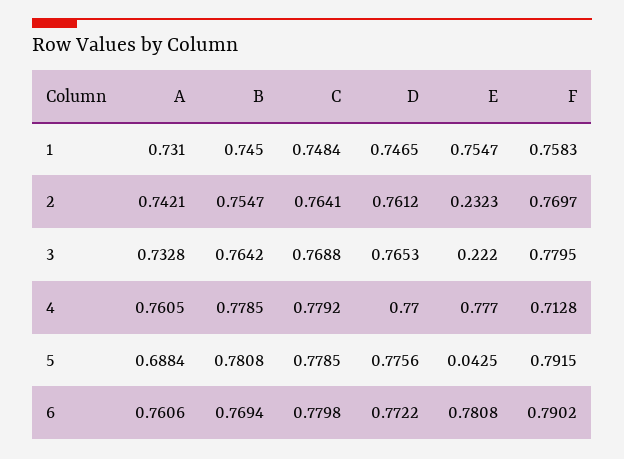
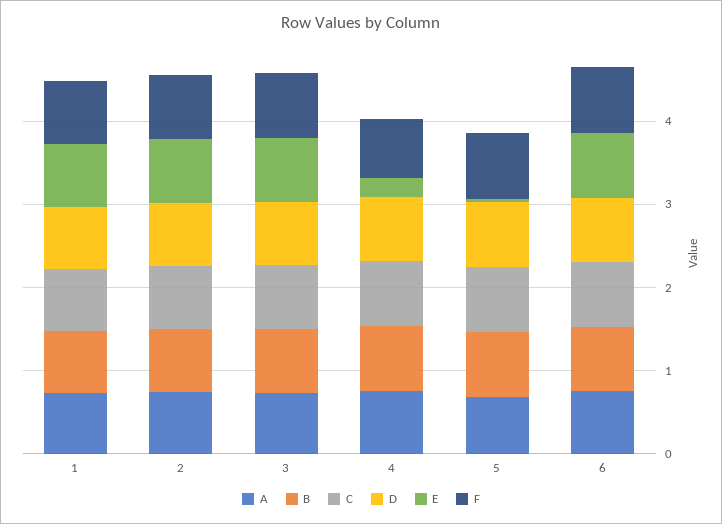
  {
    "A": {
      "1": 0.731,
      "2": 0.7421,
      "3": 0.7328,
      "4": 0.7605,
      "5": 0.6884,
      "6": 0.7606
    },
    "B": {
      "1": 0.745,
      "2": 0.7547,
      "3": 0.7642,
      "4": 0.7785,
      "5": 0.7808,
      "6": 0.7694
    },
    "C": {
      "1": 0.7484,
      "2": 0.7641,
      "3": 0.7688,
      "4": 0.7792,
      "5": 0.7785,
      "6": 0.7798
    },
    "D": {
      "1": 0.7465,
      "2": 0.7612,
      "3": 0.7653,
      "4": 0.77,
      "5": 0.7756,
      "6": 0.7722
    },
    "E": {
      "1": 0.7547,
-     "2": 0.2323,
+     "2": 0.8,
-     "3": 0.222,
+     "3": 0.8,
-     "4": 0.777,
+     "4": 0.2,
      "5": 0.0425,
      "6": 0.7808
    },
    "F": {
      "1": 0.7583,
      "2": 0.7697,
      "3": 0.7795,
      "4": 0.7128,
      "5": 0.7915,
      "6": 0.7902
    }
  }

